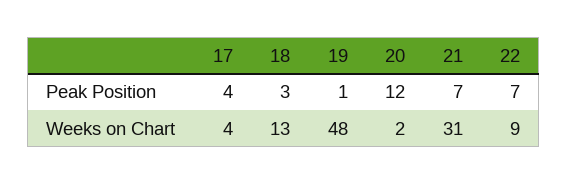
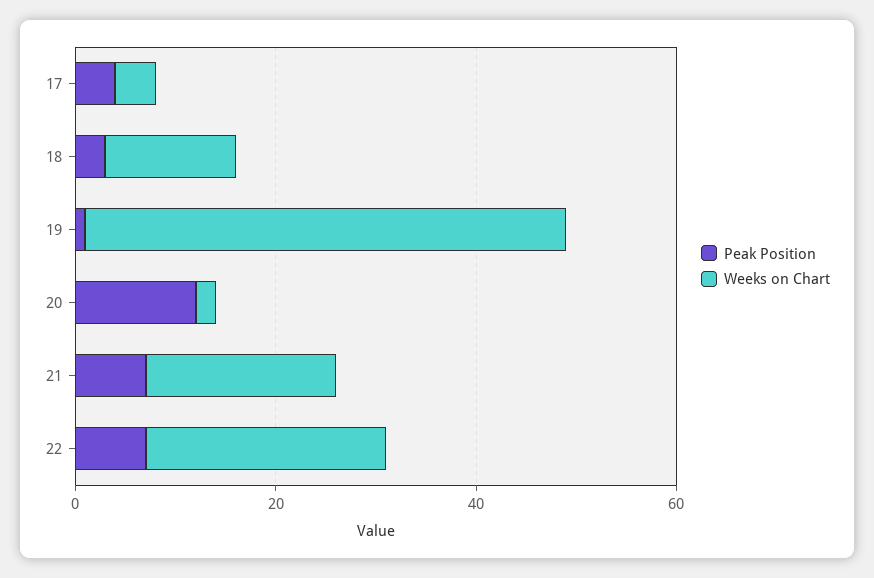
  {
    "Peak Position": {
      "17": 4,
      "18": 3,
      "19": 1,
      "20": 12,
      "21": 7,
      "22": 7
    },
    "Weeks on Chart": {
      "17": 4,
      "18": 13,
      "19": 48,
      "20": 2,
-     "21": 31,
+     "21": 20,
-     "22": 9
+     "22": 25
    }
  }

